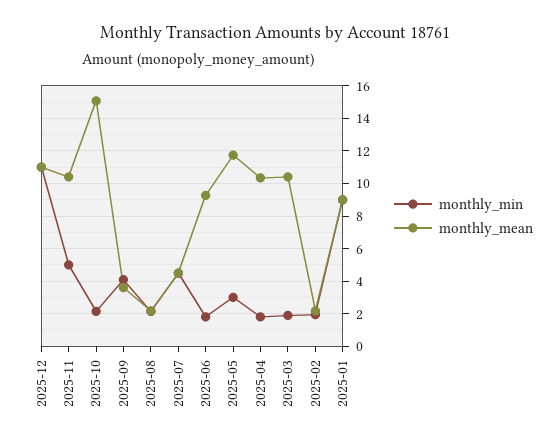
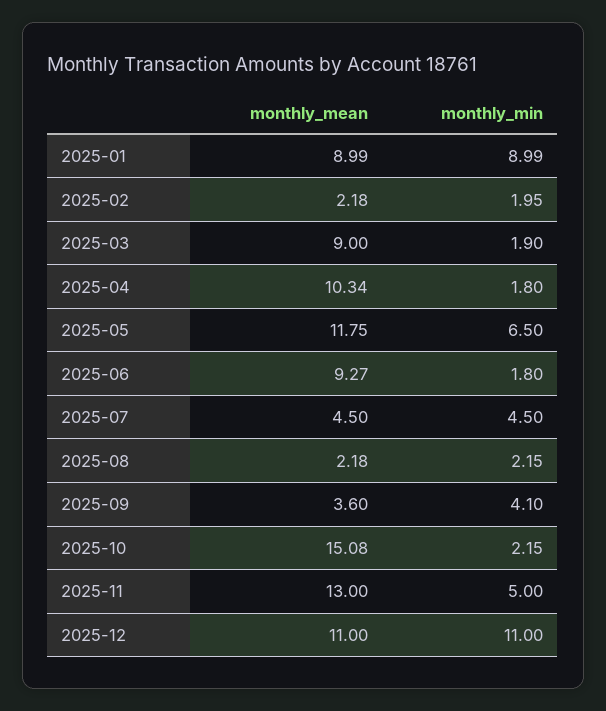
  {
    "monthly_min": {
      "2025-12": 11,
      "2025-11": 5,
      "2025-10": 2.15,
      "2025-09": 4.1,
      "2025-08": 2.15,
      "2025-07": 4.5,
      "2025-06": 1.8,
-     "2025-05": 3,
+     "2025-05": 6.5,
      "2025-04": 1.8,
      "2025-03": 1.9,
      "2025-02": 1.95,
      "2025-01": 8.99
    },
    "monthly_mean": {
      "2025-12": 11,
-     "2025-11": 10.5,
+     "2025-11": 13,
      "2025-10": 15.08,
      "2025-09": 3.6,
      "2025-08": 2.18,
      "2025-07": 4.5,
      "2025-06": 9.27,
      "2025-05": 11.75,
      "2025-04": 10.34,
-     "2025-03": 10.5,
+     "2025-03": 9,
      "2025-02": 2.18,
      "2025-01": 8.99
    }
  }

